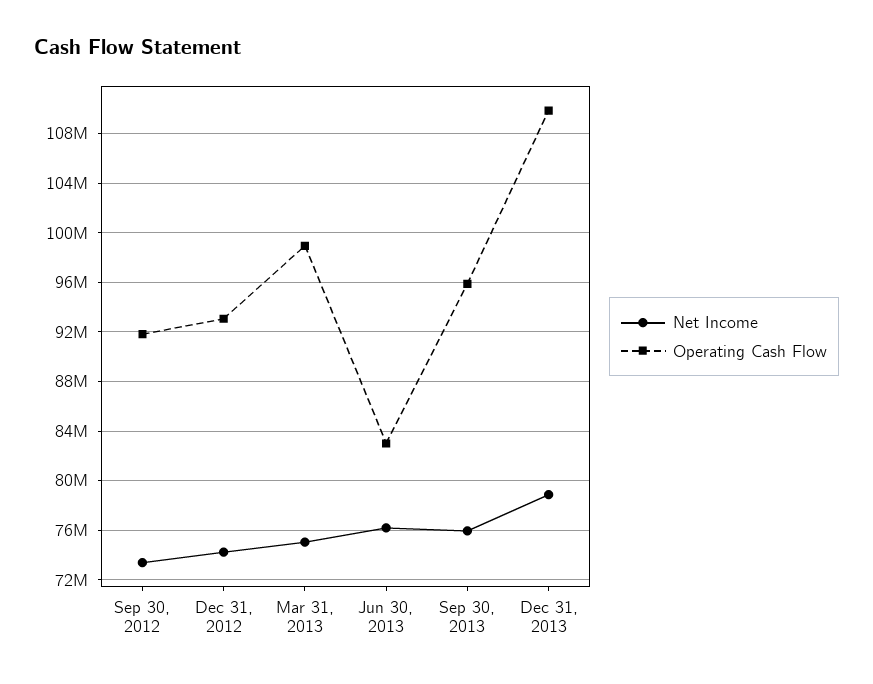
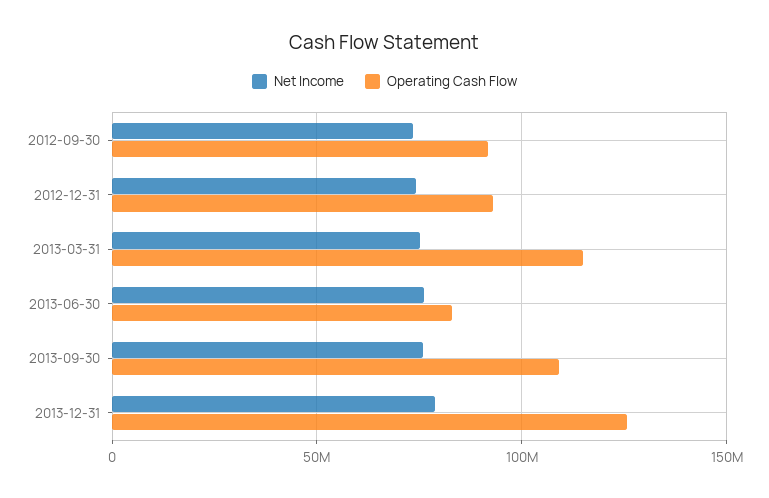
  {
    "Net Income": {
      "Sep 30, 2012": 73500000,
      "Dec 31, 2012": 74000000,
      "Mar 31, 2013": 75000000,
      "Jun 30, 2013": 76000000,
      "Sep 30, 2013": 76000000,
      "Dec 31, 2013": 79000000
    },
    "Operating Cash Flow": {
      "Sep 30, 2012": 92000000,
      "Dec 31, 2012": 93000000,
-     "Mar 31, 2013": 99000000,
+     "Mar 31, 2013": 115000000,
      "Jun 30, 2013": 83000000,
-     "Sep 30, 2013": 96000000,
+     "Sep 30, 2013": 110000000,
-     "Dec 31, 2013": 110000000
+     "Dec 31, 2013": 125000000
    }
  }

